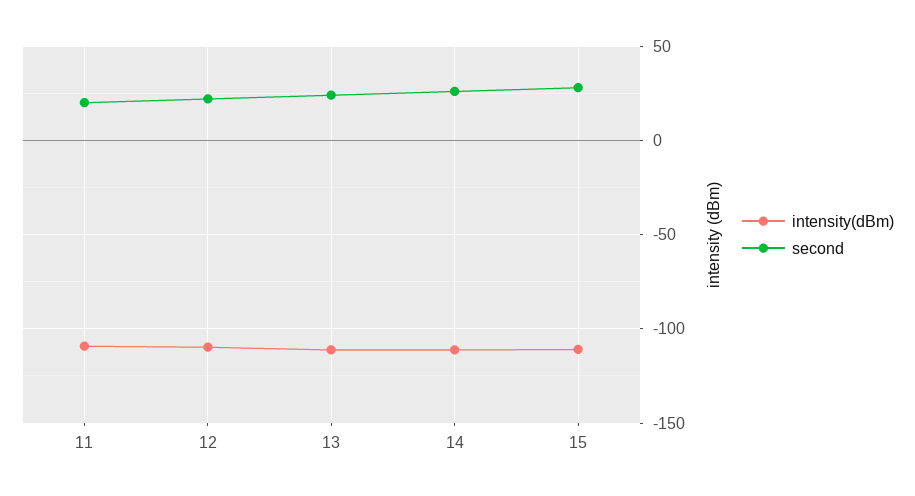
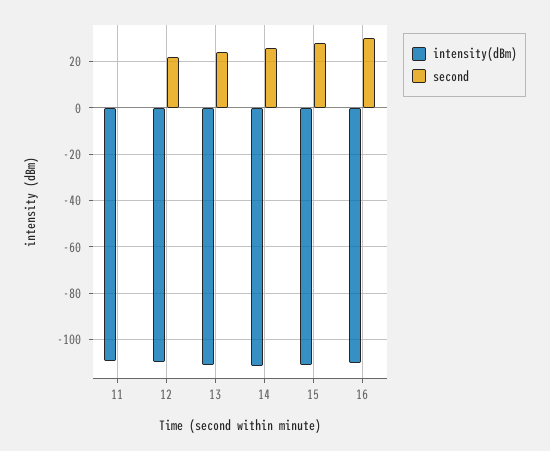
  {
    "intensity(dBm)": {
      "11": -110,
      "12": -110,
      "13": -110,
      "14": -110,
-     "15": -110
+     "15": -110,
+     "16": -110
    },
    "second": {
-     "11": 20,
+     "11": 0,
      "12": 20,
      "13": 25,
      "14": 25,
-     "15": 30
+     "15": 30,
+     "16": 30
    }
  }

